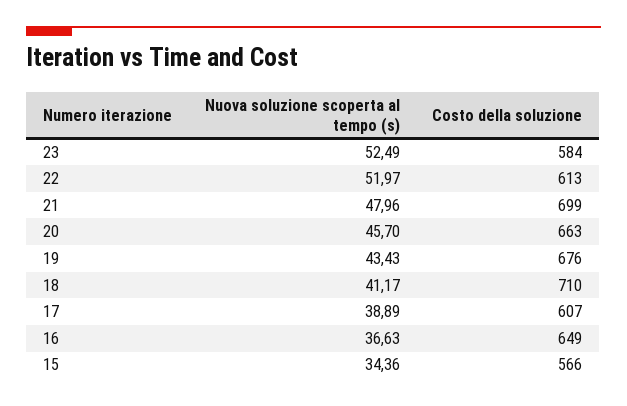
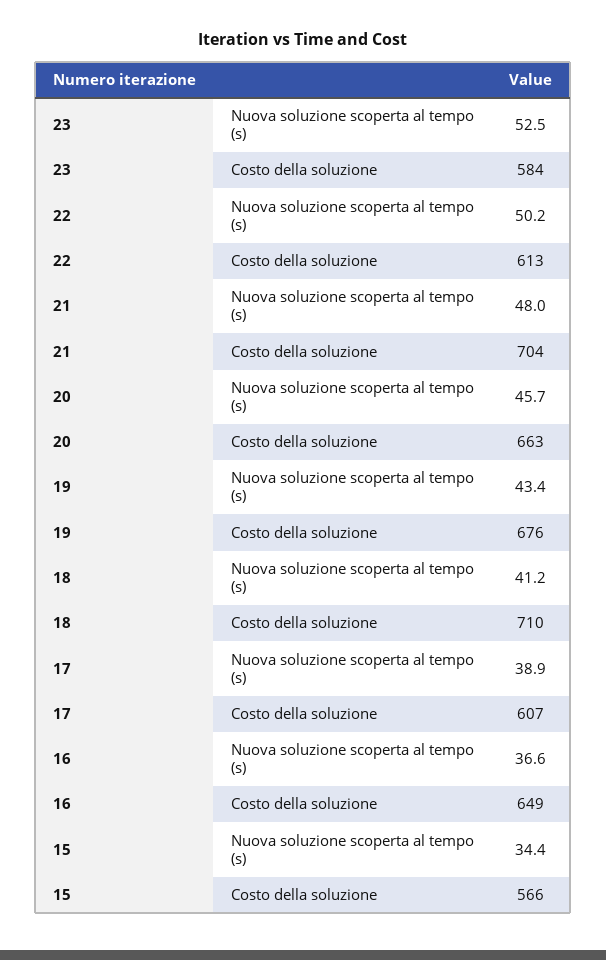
  {
    "Nuova soluzione scoperta al tempo (s)": {
      "23": 52.49,
-     "22": 51.97,
+     "22": 50.2,
      "21": 47.96,
      "20": 45.7,
      "19": 43.43,
      "18": 41.17,
      "17": 38.89,
      "16": 36.63,
      "15": 34.36
    },
    "Costo della soluzione": {
      "23": 584,
      "22": 613,
-     "21": 699,
+     "21": 704,
      "20": 663,
      "19": 676,
      "18": 710,
      "17": 607,
      "16": 649,
      "15": 566
    }
  }

